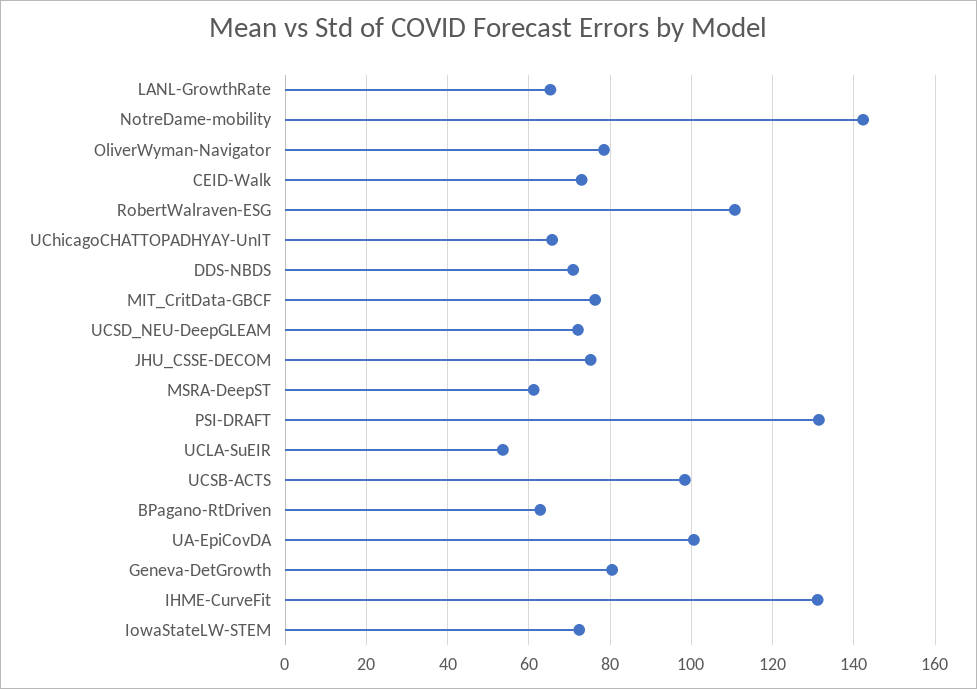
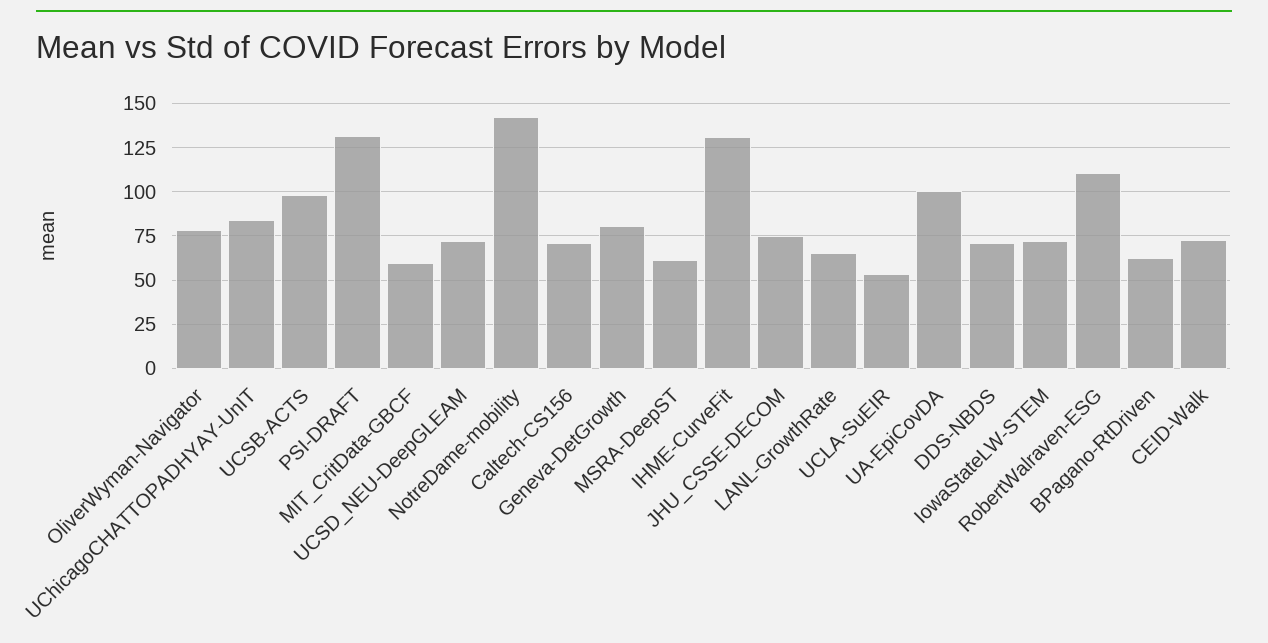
  {
    "LANL-GrowthRate": 66,
    "NotreDame-mobility": 142,
    "OliverWyman-Navigator": 78,
    "CEID-Walk": 74,
    "RobertWalraven-ESG": 110,
-   "UChicagoCHATTOPADHYAY-UnIT": 66,
+   "UChicagoCHATTOPADHYAY-UnIT": 85,
    "DDS-NBDS": 70,
-   "MIT_CritData-GBCF": 76,
+   "MIT_CritData-GBCF": 60,
    "UCSD_NEU-DeepGLEAM": 72,
    "JHU_CSSE-DECOM": 76,
    "MSRA-DeepST": 62,
    "PSI-DRAFT": 132,
    "UCLA-SuEIR": 54,
    "UCSB-ACTS": 98,
    "BPagano-RtDriven": 62,
    "UA-EpiCovDA": 100,
    "Geneva-DetGrowth": 80,
    "IHME-CurveFit": 132,
-   "IowaStateLW-STEM": 72
+   "IowaStateLW-STEM": 72,
+   "Caltech-CS156": 70
  }

